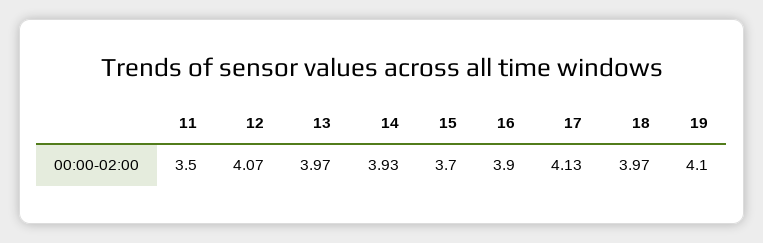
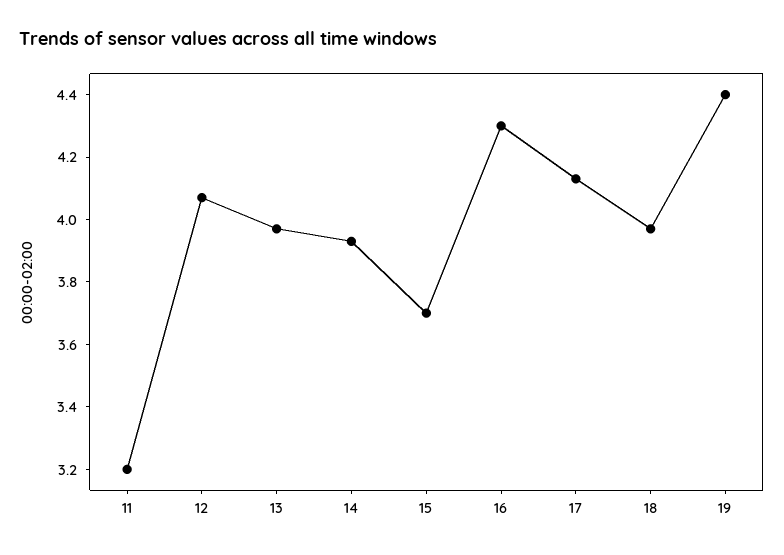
  {
-   "11": 3.5,
+   "11": 3.2,
    "12": 4.07,
    "13": 3.97,
    "14": 3.93,
    "15": 3.7,
-   "16": 3.9,
+   "16": 4.3,
    "17": 4.13,
    "18": 3.97,
-   "19": 4.1
+   "19": 4.4
  }

